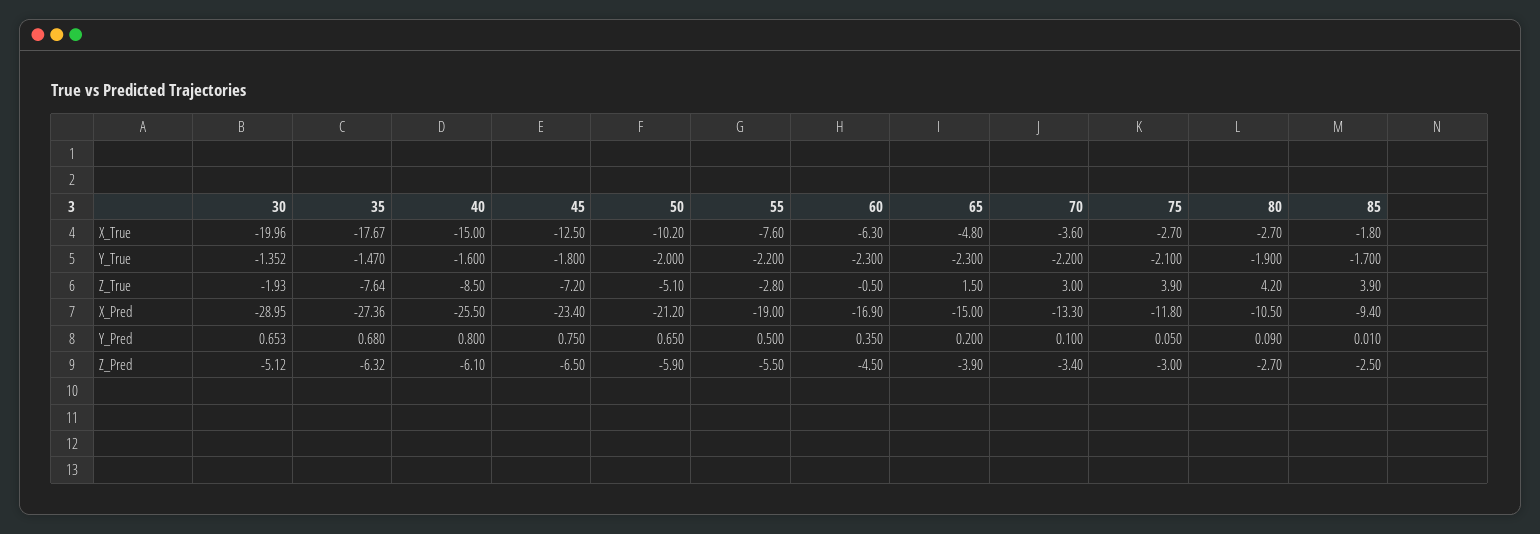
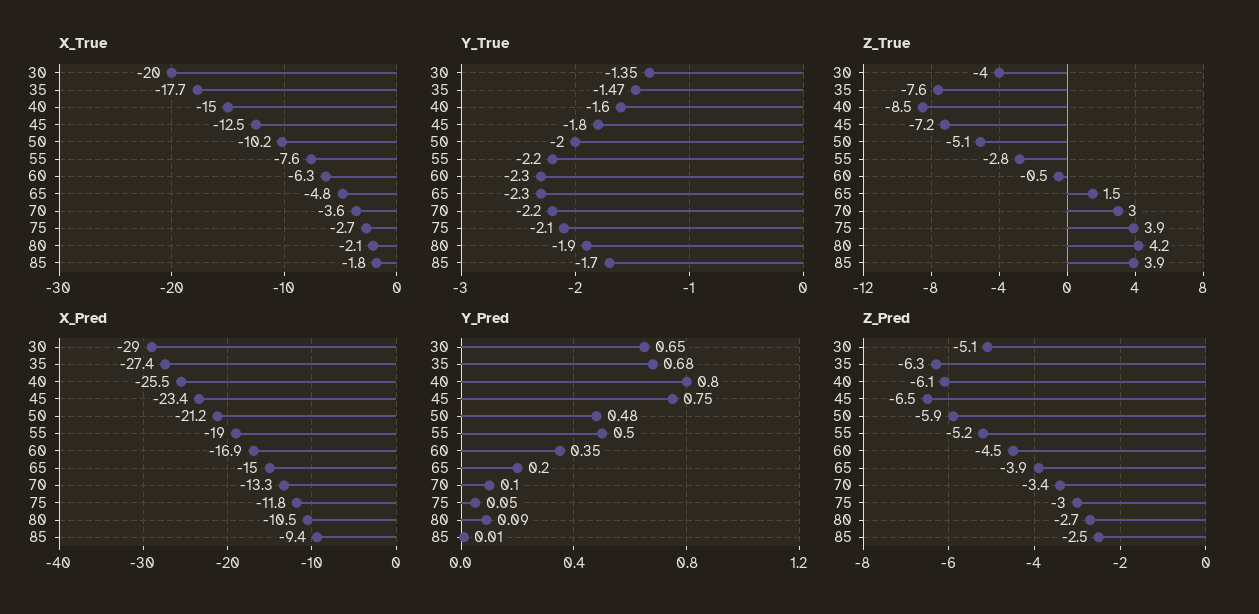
  {
    "X_True": {
      "30": -19.96,
      "35": -17.67,
      "40": -15,
      "45": -12.5,
      "50": -10.2,
      "55": -7.6,
      "60": -6.3,
      "65": -4.8,
      "70": -3.6,
      "75": -2.7,
-     "80": -2.7,
+     "80": -2.1,
      "85": -1.8
    },
    "Y_True": {
      "30": -1.352,
      "35": -1.47,
      "40": -1.6,
      "45": -1.8,
      "50": -2,
      "55": -2.2,
      "60": -2.3,
      "65": -2.3,
      "70": -2.2,
      "75": -2.1,
      "80": -1.9,
      "85": -1.7
    },
    "Z_True": {
-     "30": -1.93,
+     "30": -4,
      "35": -7.64,
      "40": -8.5,
      "45": -7.2,
      "50": -5.1,
      "55": -2.8,
      "60": -0.5,
      "65": 1.5,
      "70": 3,
      "75": 3.9,
      "80": 4.2,
      "85": 3.9
    },
    "X_Pred": {
      "30": -28.95,
      "35": -27.36,
      "40": -25.5,
      "45": -23.4,
      "50": -21.2,
      "55": -19,
      "60": -16.9,
      "65": -15,
      "70": -13.3,
      "75": -11.8,
      "80": -10.5,
      "85": -9.4
    },
    "Y_Pred": {
      "30": 0.653,
      "35": 0.68,
      "40": 0.8,
      "45": 0.75,
-     "50": 0.65,
+     "50": 0.48,
      "55": 0.5,
      "60": 0.35,
      "65": 0.2,
      "70": 0.1,
      "75": 0.05,
      "80": 0.09,
      "85": 0.01
    },
    "Z_Pred": {
      "30": -5.12,
      "35": -6.32,
      "40": -6.1,
      "45": -6.5,
      "50": -5.9,
-     "55": -5.5,
+     "55": -5.2,
      "60": -4.5,
      "65": -3.9,
      "70": -3.4,
      "75": -3,
      "80": -2.7,
      "85": -2.5
    }
  }

